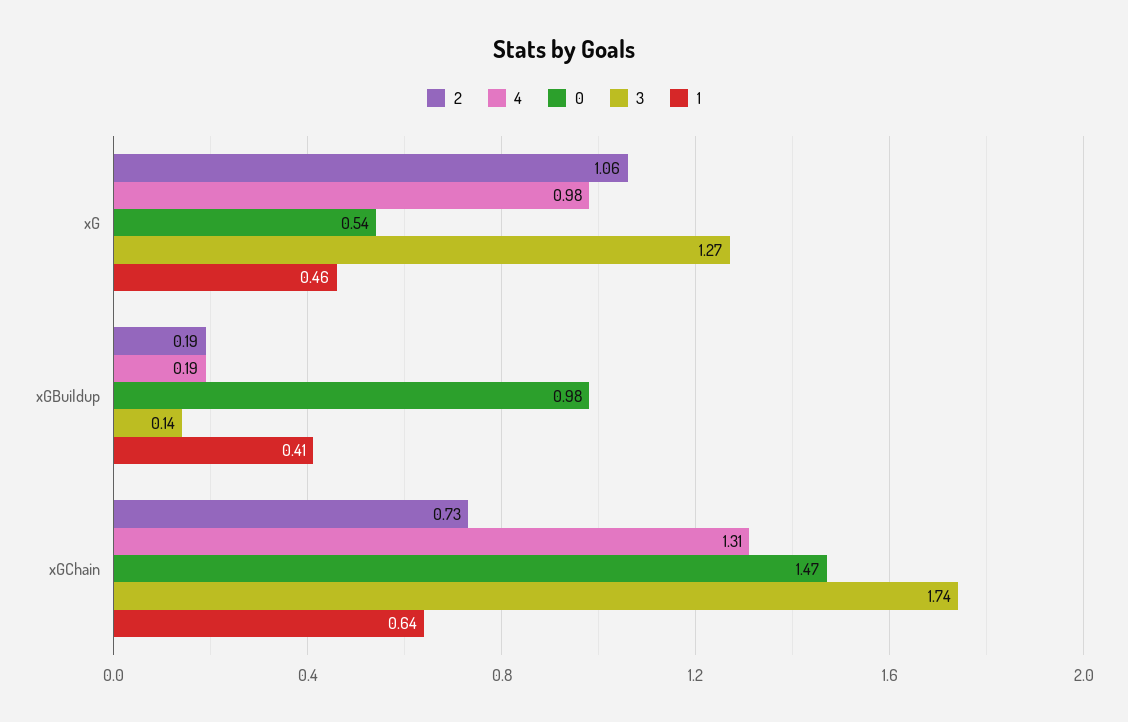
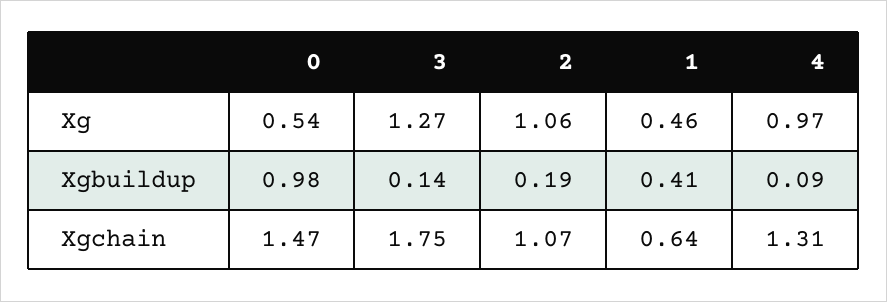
  {
    "2": {
      "xG": 1.06,
      "xGBuildup": 0.19,
-     "xGChain": 0.73
+     "xGChain": 1.07
    },
    "4": {
-     "xG": 0.98,
+     "xG": 0.97,
-     "xGBuildup": 0.19,
+     "xGBuildup": 0.09,
      "xGChain": 1.31
    },
    "0": {
      "xG": 0.54,
      "xGBuildup": 0.98,
      "xGChain": 1.47
    },
    "3": {
      "xG": 1.27,
      "xGBuildup": 0.14,
-     "xGChain": 1.74
+     "xGChain": 1.75
    },
    "1": {
      "xG": 0.46,
      "xGBuildup": 0.41,
      "xGChain": 0.64
    }
  }

